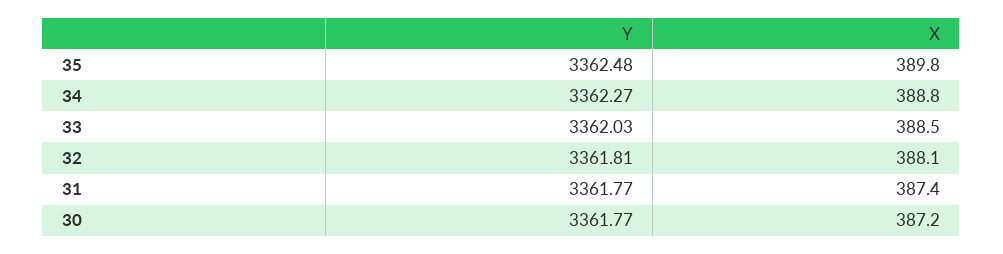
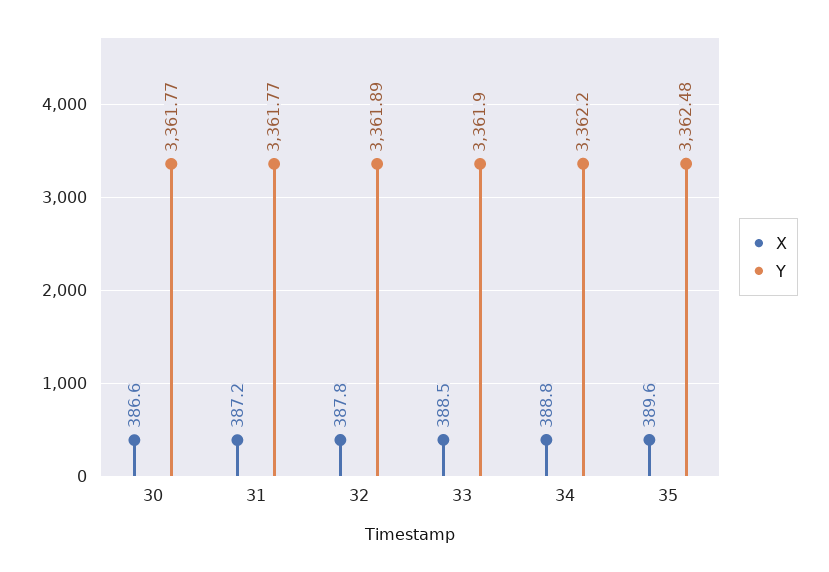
  {
    "Y": {
      "35": 3362.48,
-     "34": 3362.27,
+     "34": 3362.2,
-     "33": 3362.03,
+     "33": 3361.9,
-     "32": 3361.81,
+     "32": 3361.89,
      "31": 3361.77,
      "30": 3361.77
    },
    "X": {
-     "35": 389.8,
+     "35": 389.6,
      "34": 388.8,
      "33": 388.5,
-     "32": 388.1,
+     "32": 387.8,
-     "31": 387.4,
+     "31": 387.2,
-     "30": 387.2
+     "30": 386.6
    }
  }

